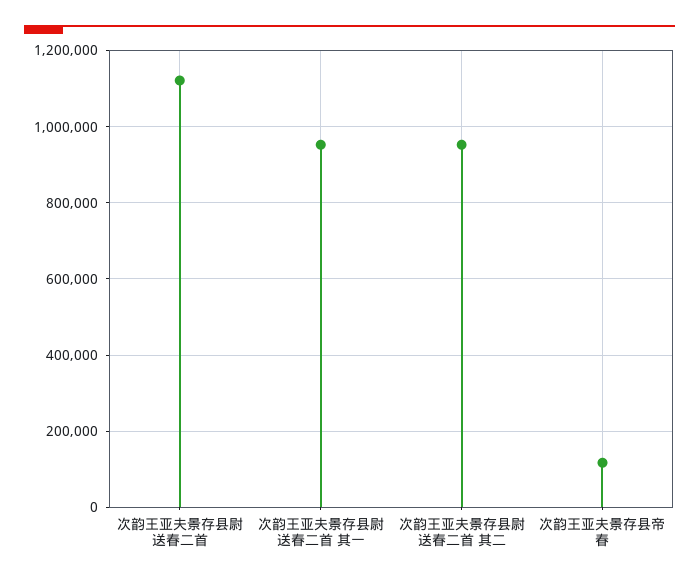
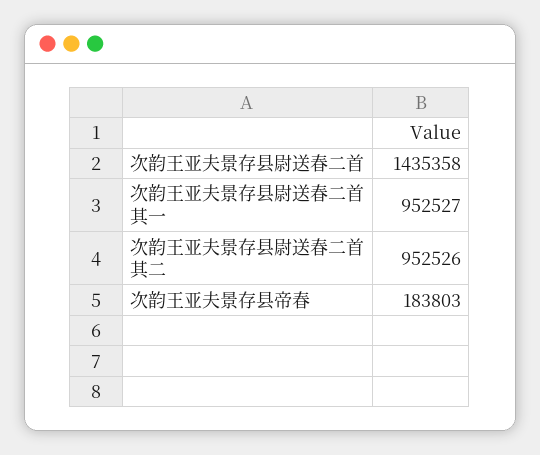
  {
-   "次韵王亚夫景存县尉送春二首": 1120000,
+   "次韵王亚夫景存县尉送春二首": 1435358,
    "次韵王亚夫景存县尉送春二首 其一": 952527,
    "次韵王亚夫景存县尉送春二首 其二": 952526,
-   "次韵王亚夫景存县帝春": 120000
+   "次韵王亚夫景存县帝春": 183803
  }

